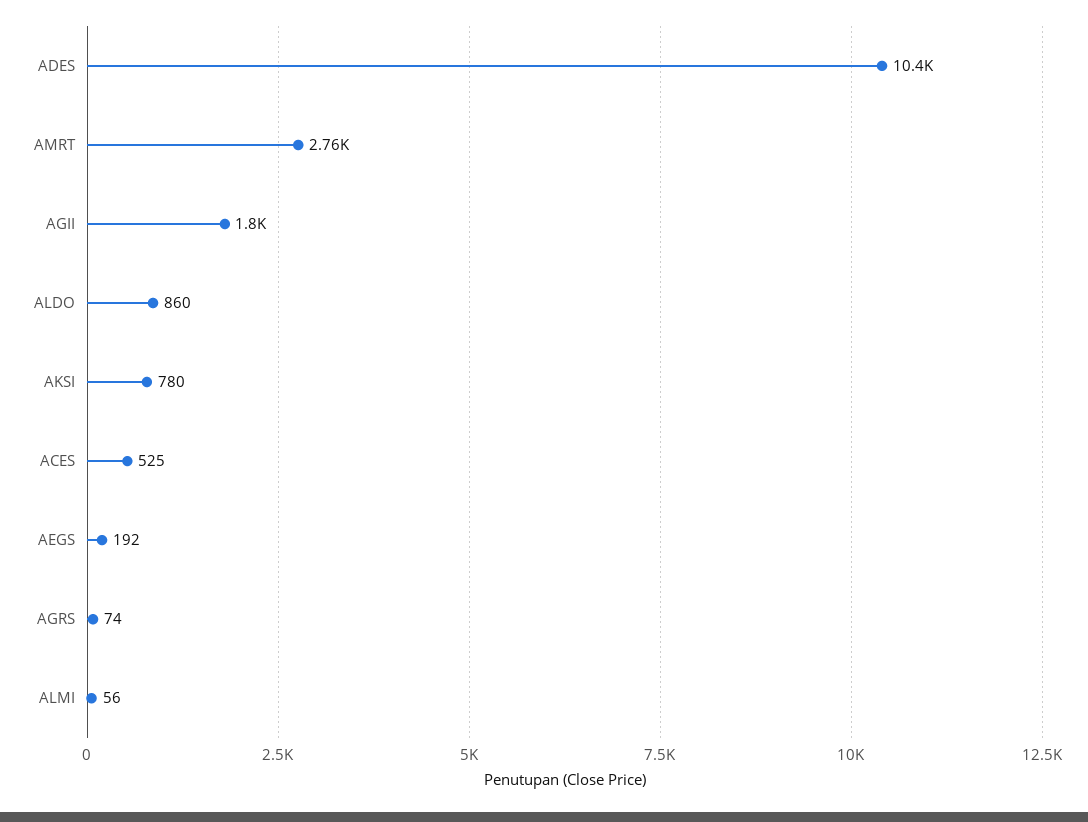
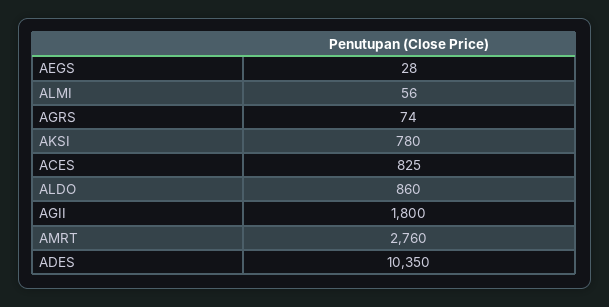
  {
    "ADES": 10350,
    "AMRT": 2760,
    "AGII": 1800,
    "ALDO": 860,
    "AKSI": 780,
-   "ACES": 525,
+   "ACES": 825,
-   "AEGS": 192,
+   "AEGS": 28,
    "AGRS": 74,
    "ALMI": 56
  }

